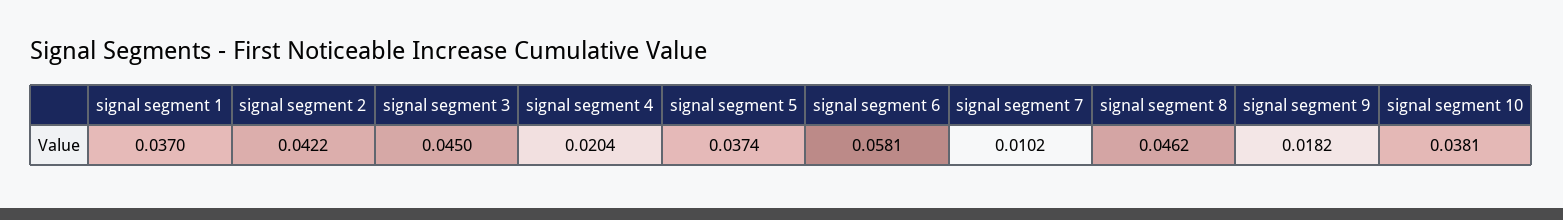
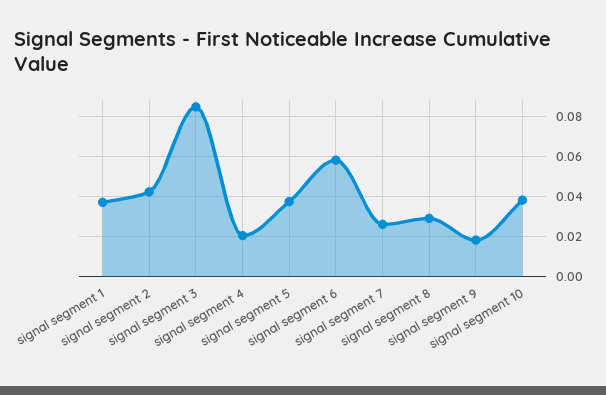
  {
    "signal segment 1": 0.037,
    "signal segment 2": 0.0422,
-   "signal segment 3": 0.045,
+   "signal segment 3": 0.085,
    "signal segment 4": 0.0204,
    "signal segment 5": 0.0374,
    "signal segment 6": 0.0581,
-   "signal segment 7": 0.0102,
+   "signal segment 7": 0.025,
-   "signal segment 8": 0.0462,
+   "signal segment 8": 0.03,
    "signal segment 9": 0.0182,
    "signal segment 10": 0.0381
  }

